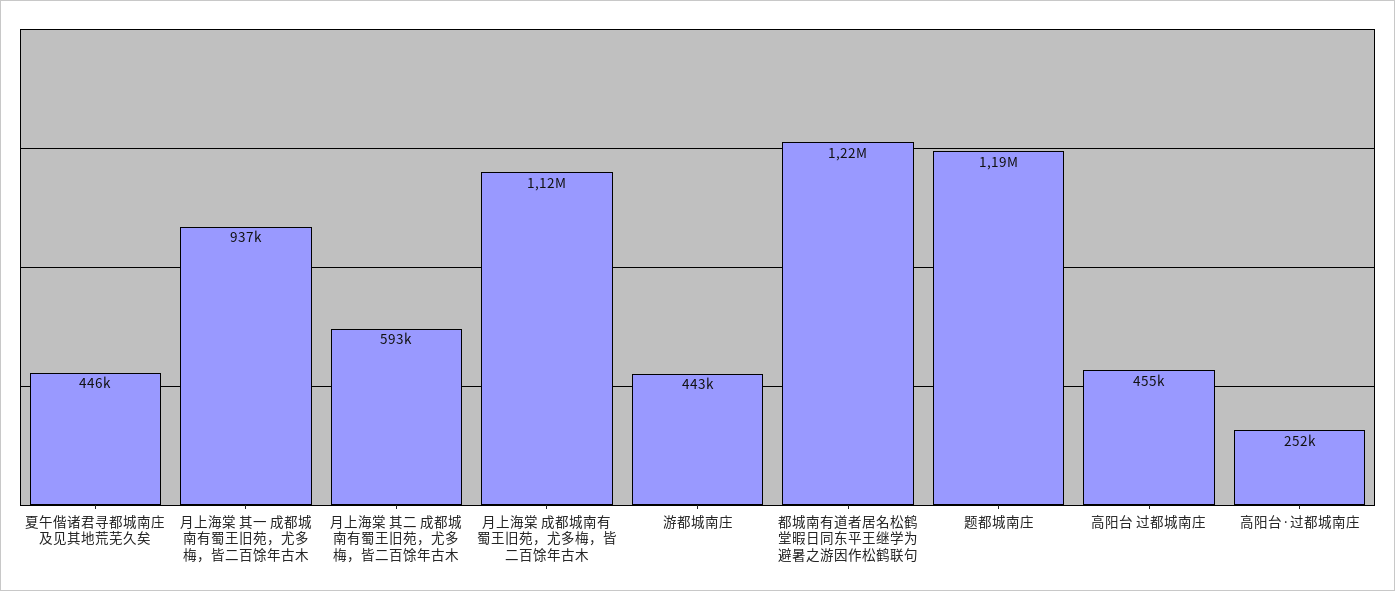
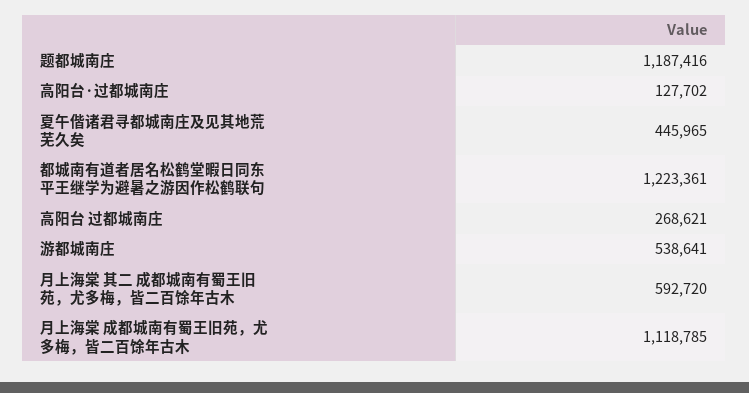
  {
    "夏午偕诸君寻都城南庄及见其地荒芜久矣": 445965,
-   "月上海棠 其一 成都城南有蜀王旧苑，尤多梅，皆二百馀年古木": 937000,
    "月上海棠 其二 成都城南有蜀王旧苑，尤多梅，皆二百馀年古木": 592720,
    "月上海棠 成都城南有蜀王旧苑，尤多梅，皆二百馀年古木": 1118785,
-   "游都城南庄": 443000,
+   "游都城南庄": 538641,
    "都城南有道者居名松鹤堂暇日同东平王继学为避暑之游因作松鹤联句": 1223361,
    "题都城南庄": 1187416,
-   "高阳台 过都城南庄": 455000,
+   "高阳台 过都城南庄": 268621,
-   "高阳台·过都城南庄": 252000
+   "高阳台·过都城南庄": 127702
  }

